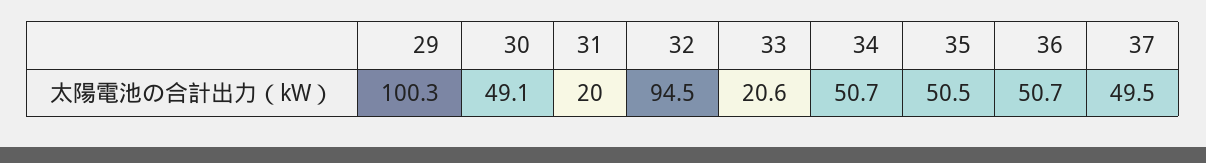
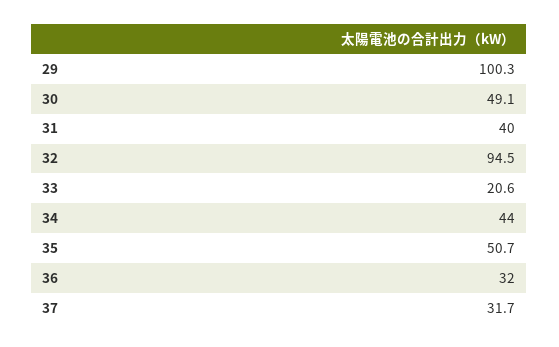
  {
    "29": 100.3,
    "30": 49.1,
-   "31": 20,
+   "31": 40,
    "32": 94.5,
    "33": 20.6,
-   "34": 50.7,
+   "34": 44,
-   "35": 50.5,
+   "35": 50.7,
-   "36": 50.7,
+   "36": 32,
-   "37": 49.5
+   "37": 31.7
  }

